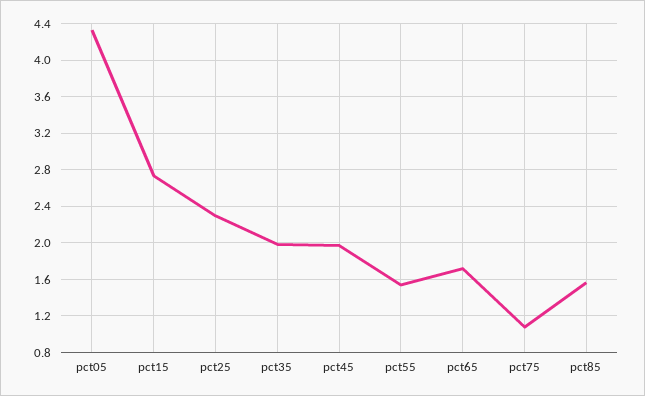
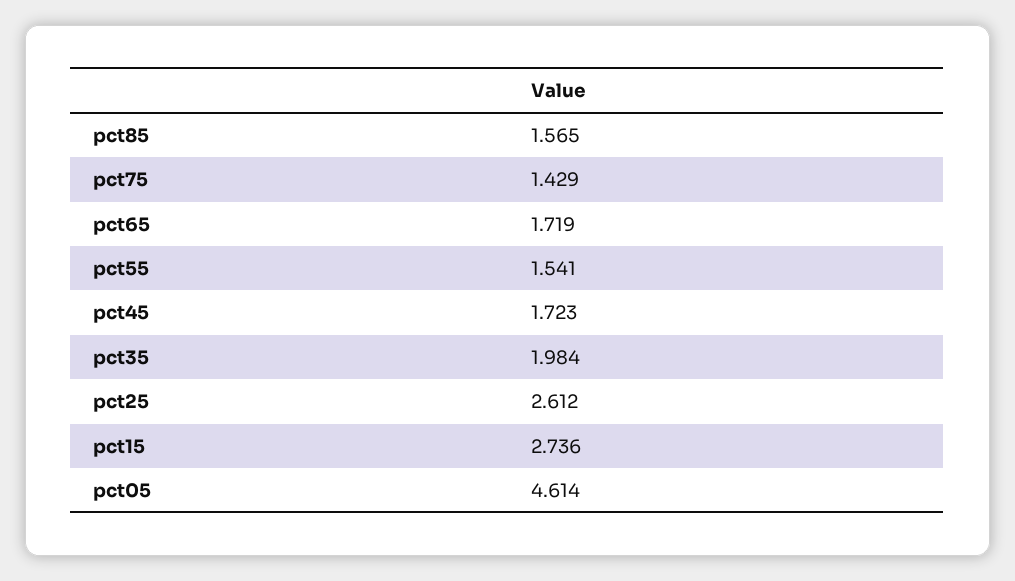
  {
-   "pct05": 4.3,
+   "pct05": 4.614,
    "pct15": 2.736,
-   "pct25": 2.3,
+   "pct25": 2.612,
    "pct35": 1.984,
-   "pct45": 2,
+   "pct45": 1.723,
    "pct55": 1.541,
    "pct65": 1.719,
-   "pct75": 1.1,
+   "pct75": 1.429,
    "pct85": 1.565
  }

